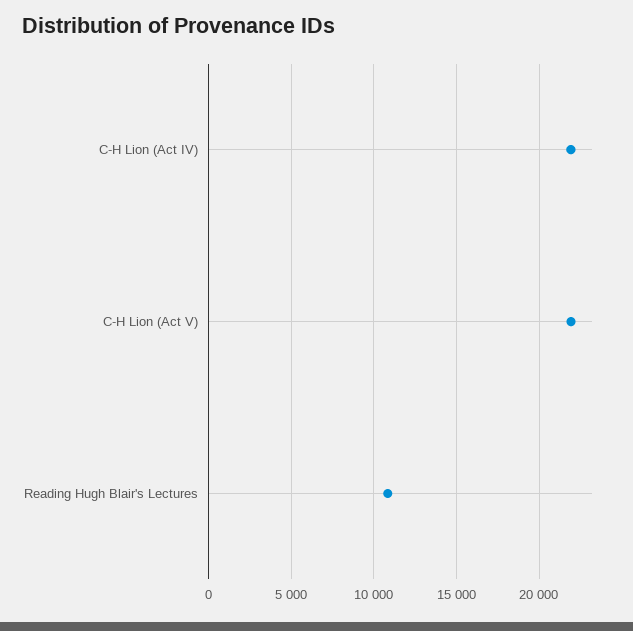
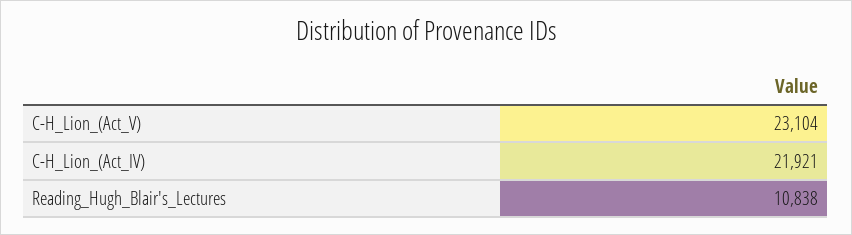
  {
    "C-H Lion (Act IV)": 21921,
-   "C-H Lion (Act V)": 22000,
+   "C-H Lion (Act V)": 23104,
    "Reading Hugh Blair's Lectures": 10838
  }

